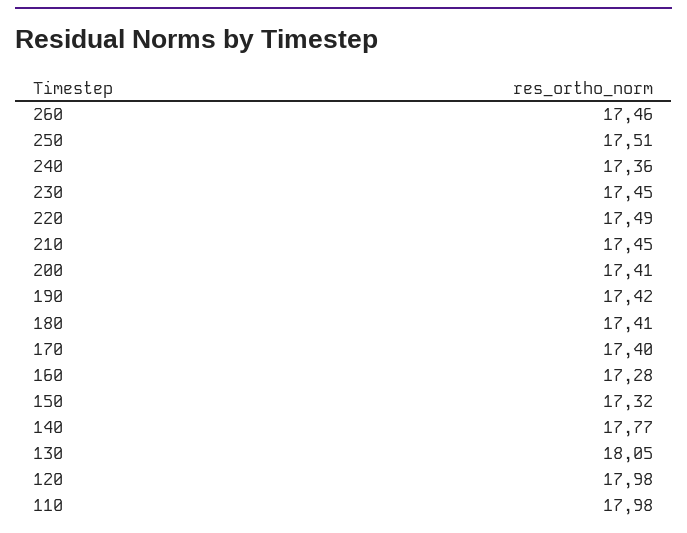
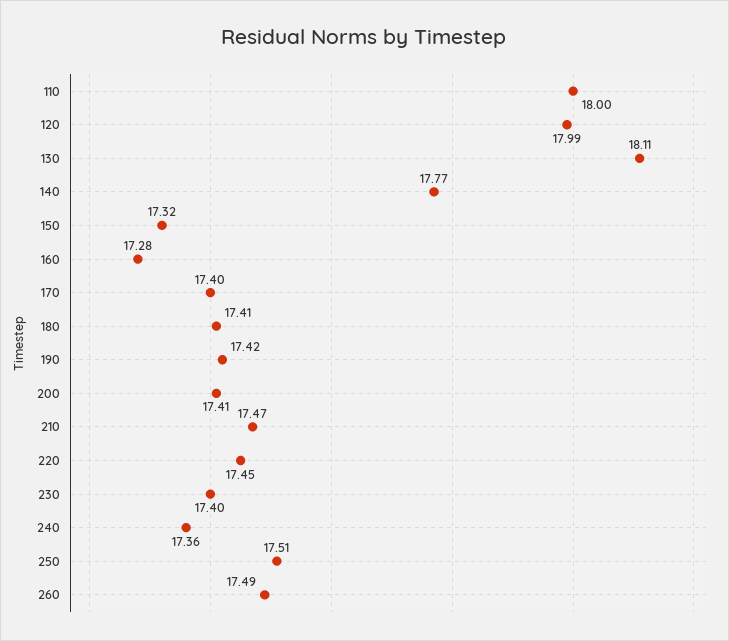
  {
-   "260": 17.46,
+   "260": 17.49,
    "250": 17.51,
    "240": 17.36,
-   "230": 17.45,
+   "230": 17.4,
-   "220": 17.49,
+   "220": 17.45,
-   "210": 17.45,
+   "210": 17.47,
    "200": 17.41,
    "190": 17.42,
    "180": 17.41,
    "170": 17.4,
    "160": 17.28,
    "150": 17.32,
    "140": 17.77,
-   "130": 18.05,
+   "130": 18.11,
-   "120": 17.98,
+   "120": 17.99,
-   "110": 17.98
+   "110": 18
  }

